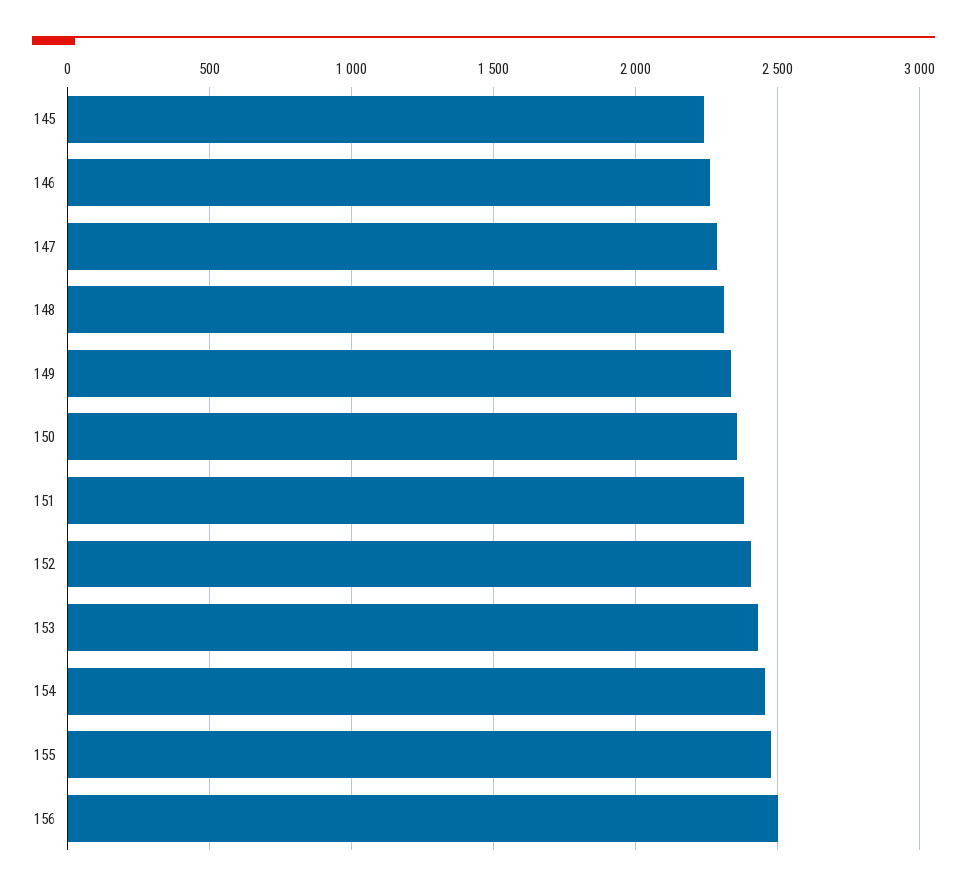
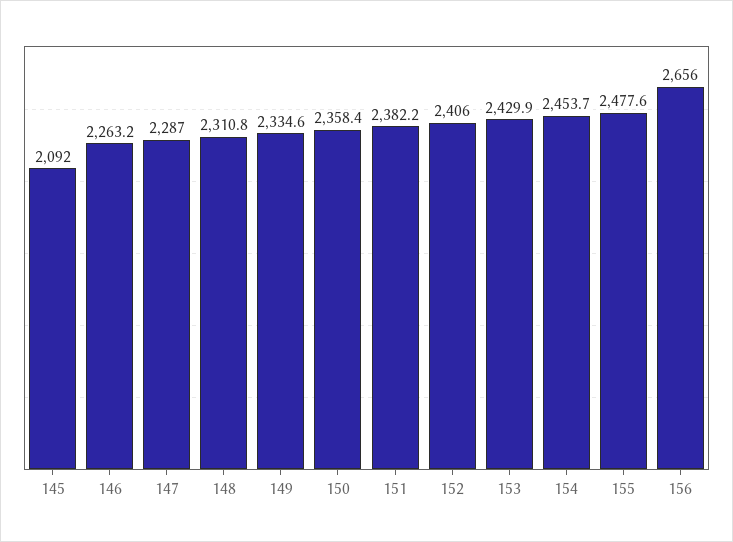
  {
-   "145": 2250,
+   "145": 2092,
    "146": 2263.2,
    "147": 2287,
    "148": 2310.8,
    "149": 2334.6,
    "150": 2358.4,
    "151": 2382.2,
    "152": 2406,
    "153": 2429.9,
    "154": 2453.7,
    "155": 2477.6,
-   "156": 2500
+   "156": 2656
  }

